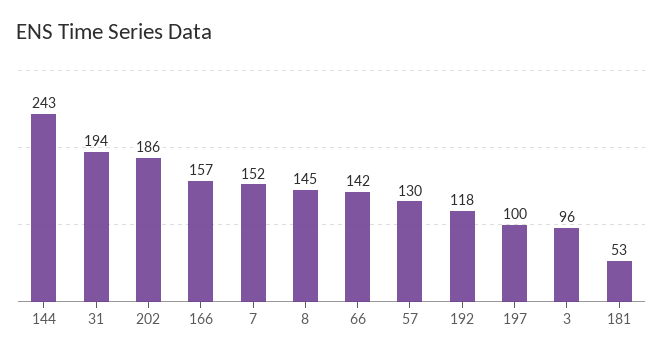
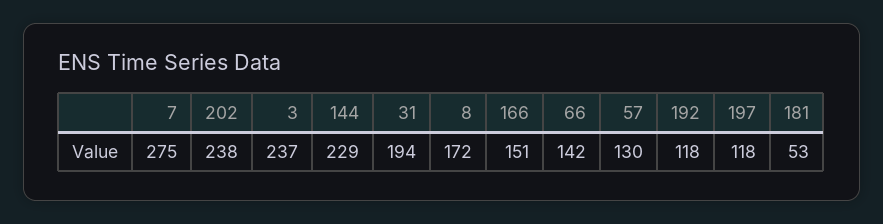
  {
-   "144": 243,
+   "144": 229,
    "31": 194,
-   "202": 186,
+   "202": 238,
-   "166": 157,
+   "166": 151,
-   "7": 152,
+   "7": 275,
-   "8": 145,
+   "8": 172,
    "66": 142,
    "57": 130,
    "192": 118,
-   "197": 100,
+   "197": 118,
-   "3": 96,
+   "3": 237,
    "181": 53
  }

